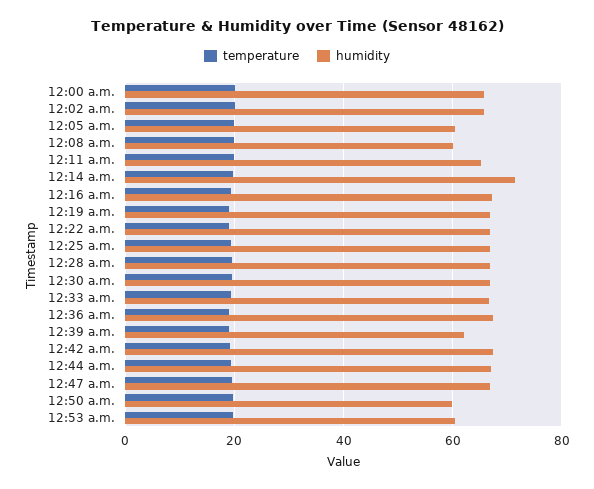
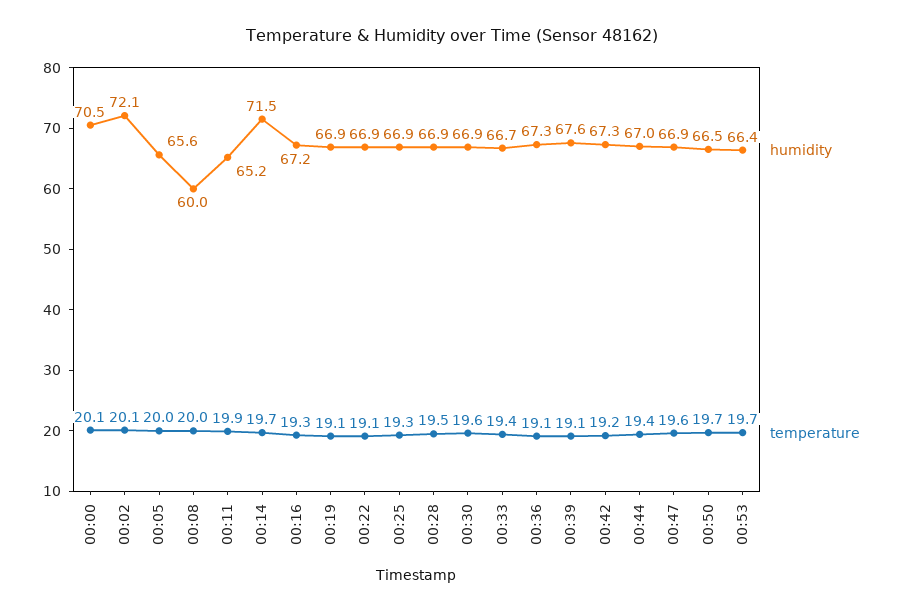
  {
    "temperature": {
      "12:00 a.m.": 20.1,
      "12:02 a.m.": 20.1,
      "12:05 a.m.": 20,
      "12:08 a.m.": 20,
      "12:11 a.m.": 19.9,
      "12:14 a.m.": 19.7,
      "12:16 a.m.": 19.3,
      "12:19 a.m.": 19.1,
      "12:22 a.m.": 19.1,
      "12:25 a.m.": 19.3,
      "12:28 a.m.": 19.5,
      "12:30 a.m.": 19.6,
      "12:33 a.m.": 19.4,
      "12:36 a.m.": 19.1,
      "12:39 a.m.": 19.1,
      "12:42 a.m.": 19.2,
      "12:44 a.m.": 19.4,
      "12:47 a.m.": 19.6,
      "12:50 a.m.": 19.7,
      "12:53 a.m.": 19.7
    },
    "humidity": {
-     "12:00 a.m.": 66,
+     "12:00 a.m.": 70.5,
-     "12:02 a.m.": 66,
+     "12:02 a.m.": 72.1,
-     "12:05 a.m.": 60,
+     "12:05 a.m.": 65.6,
      "12:08 a.m.": 60,
      "12:11 a.m.": 65.2,
      "12:14 a.m.": 71.5,
      "12:16 a.m.": 67.2,
      "12:19 a.m.": 66.9,
      "12:22 a.m.": 66.9,
      "12:25 a.m.": 66.9,
      "12:28 a.m.": 66.9,
      "12:30 a.m.": 66.9,
      "12:33 a.m.": 66.7,
      "12:36 a.m.": 67.3,
-     "12:39 a.m.": 62,
+     "12:39 a.m.": 67.6,
      "12:42 a.m.": 67.3,
      "12:44 a.m.": 67,
      "12:47 a.m.": 66.9,
-     "12:50 a.m.": 60,
+     "12:50 a.m.": 66.5,
-     "12:53 a.m.": 60
+     "12:53 a.m.": 66.4
    }
  }

